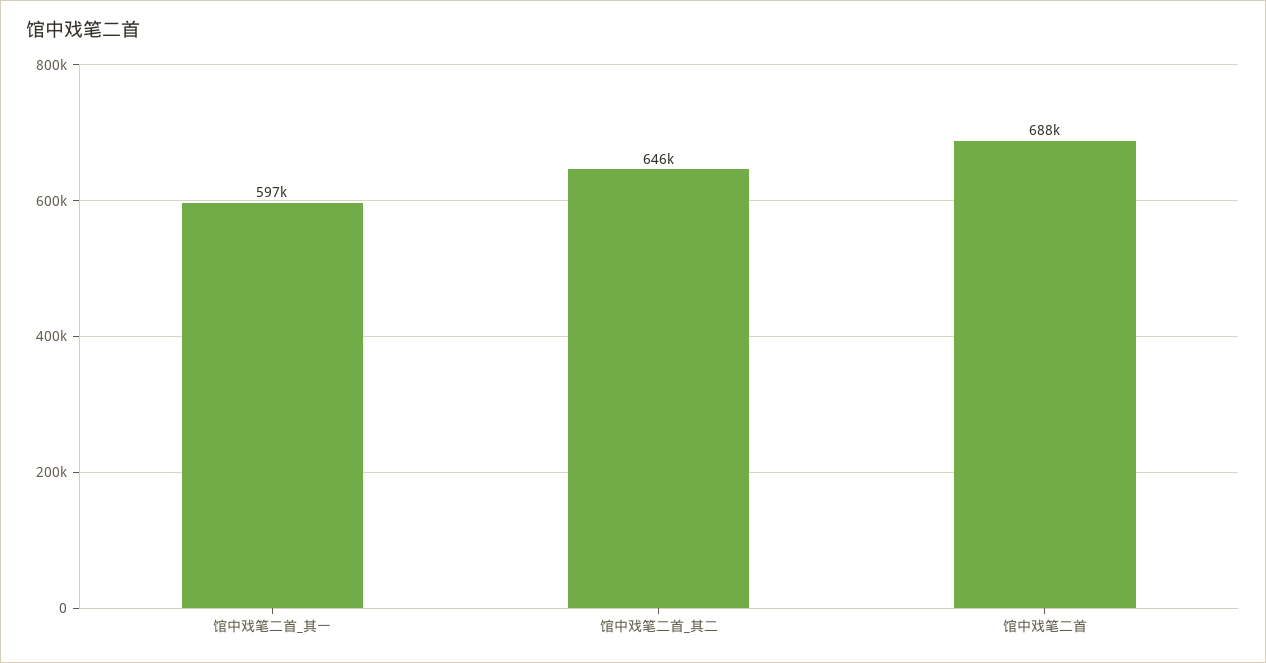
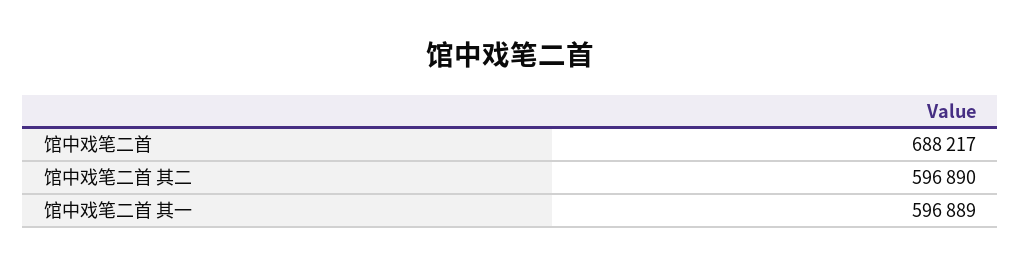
  {
    "馆中戏笔二首_其一": 596889,
-   "馆中戏笔二首_其二": 646000,
+   "馆中戏笔二首_其二": 596890,
    "馆中戏笔二首": 688217
  }

